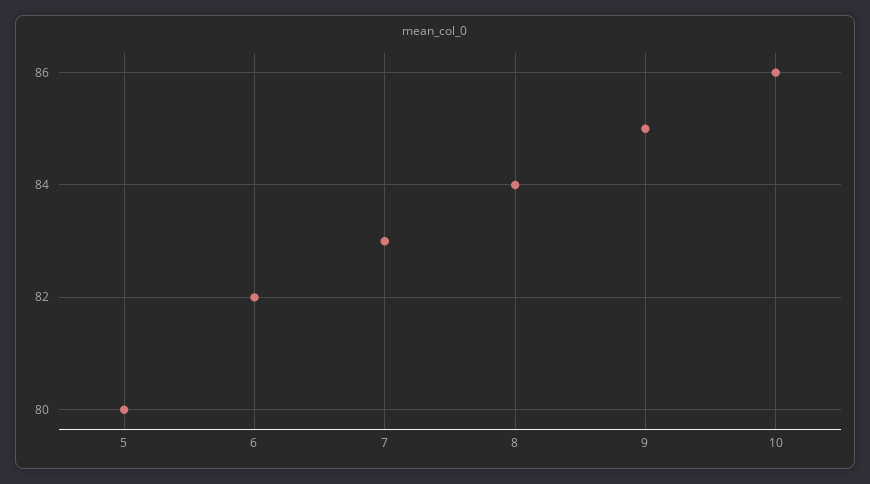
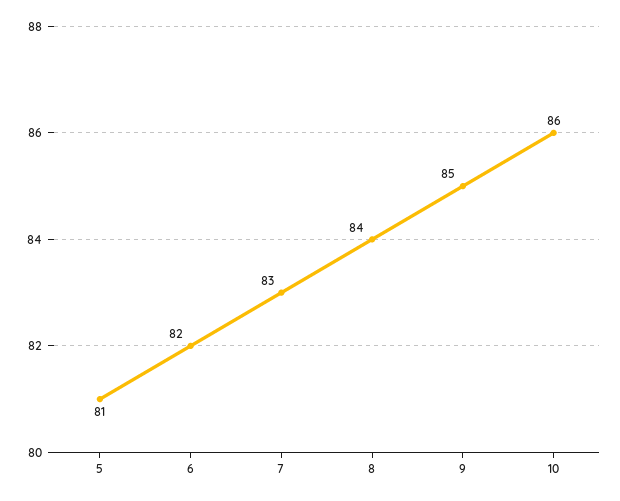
  {
-   "5": 80,
+   "5": 81,
    "6": 82,
    "7": 83,
    "8": 84,
    "9": 85,
    "10": 86
  }

